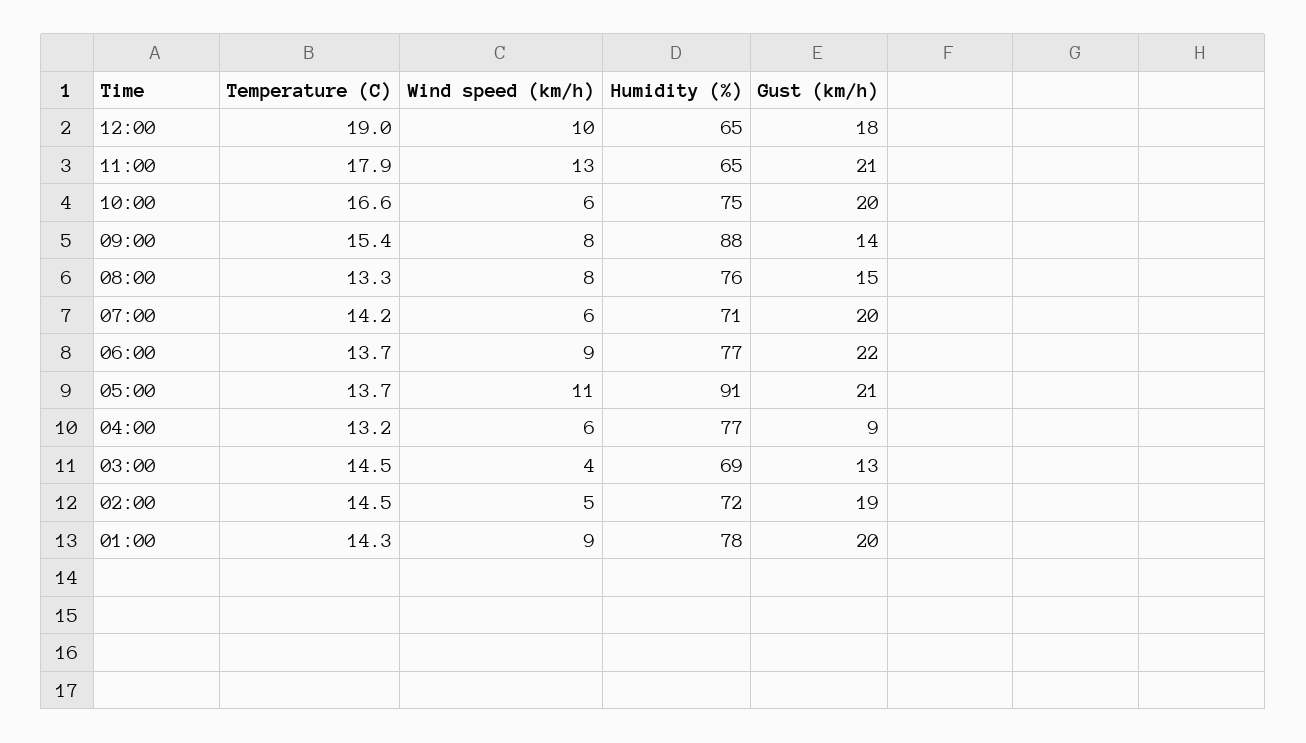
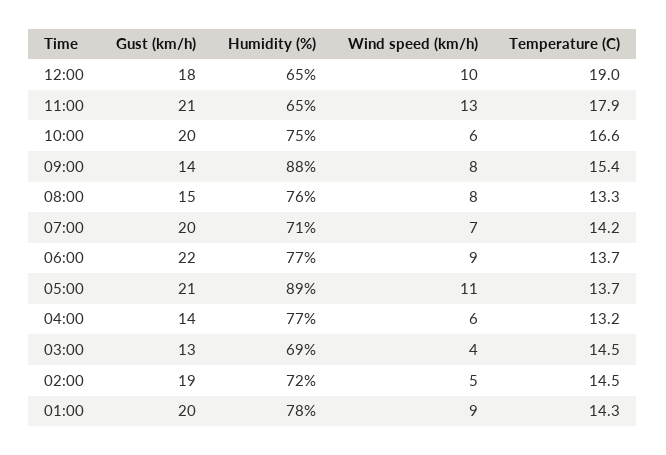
  {
    "Temperature (C)": {
      "12:00": 19,
      "11:00": 17.9,
      "10:00": 16.6,
      "09:00": 15.4,
      "08:00": 13.3,
      "07:00": 14.2,
      "06:00": 13.7,
      "05:00": 13.7,
      "04:00": 13.2,
      "03:00": 14.5,
      "02:00": 14.5,
      "01:00": 14.3
    },
    "Wind speed (km/h)": {
      "12:00": 10,
      "11:00": 13,
      "10:00": 6,
      "09:00": 8,
      "08:00": 8,
-     "07:00": 6,
+     "07:00": 7,
      "06:00": 9,
      "05:00": 11,
      "04:00": 6,
      "03:00": 4,
      "02:00": 5,
      "01:00": 9
    },
    "Humidity (%)": {
      "12:00": 65,
      "11:00": 65,
      "10:00": 75,
      "09:00": 88,
      "08:00": 76,
      "07:00": 71,
      "06:00": 77,
-     "05:00": 91,
+     "05:00": 89,
      "04:00": 77,
      "03:00": 69,
      "02:00": 72,
      "01:00": 78
    },
    "Gust (km/h)": {
      "12:00": 18,
      "11:00": 21,
      "10:00": 20,
      "09:00": 14,
      "08:00": 15,
      "07:00": 20,
      "06:00": 22,
      "05:00": 21,
-     "04:00": 9,
+     "04:00": 14,
      "03:00": 13,
      "02:00": 19,
      "01:00": 20
    }
  }

